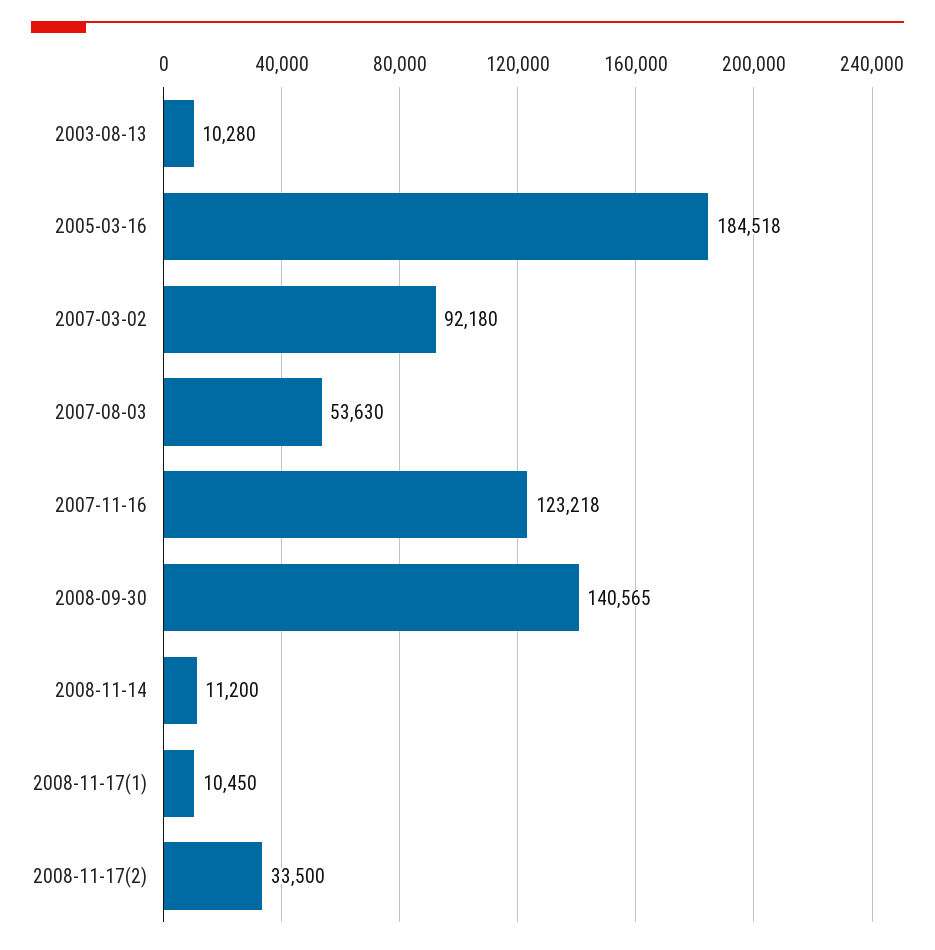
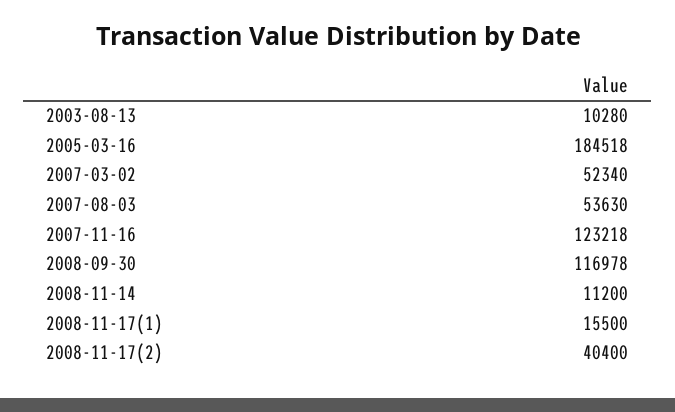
  {
    "2003-08-13": 10280,
    "2005-03-16": 184518,
-   "2007-03-02": 92180,
+   "2007-03-02": 52340,
    "2007-08-03": 53630,
    "2007-11-16": 123218,
-   "2008-09-30": 140565,
+   "2008-09-30": 116978,
    "2008-11-14": 11200,
-   "2008-11-17(1)": 10450,
+   "2008-11-17(1)": 15500,
-   "2008-11-17(2)": 33500
+   "2008-11-17(2)": 40400
  }

